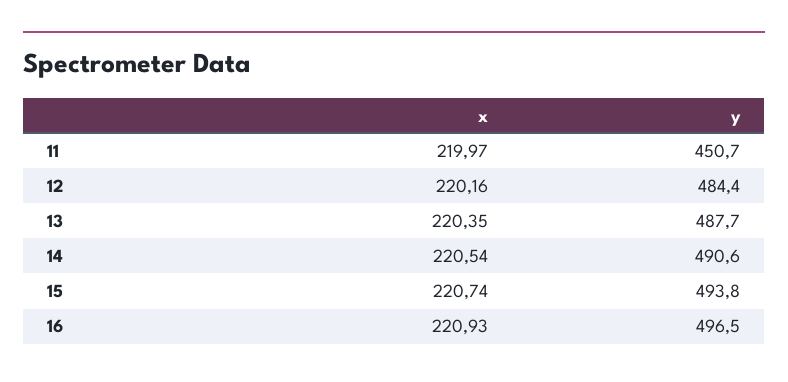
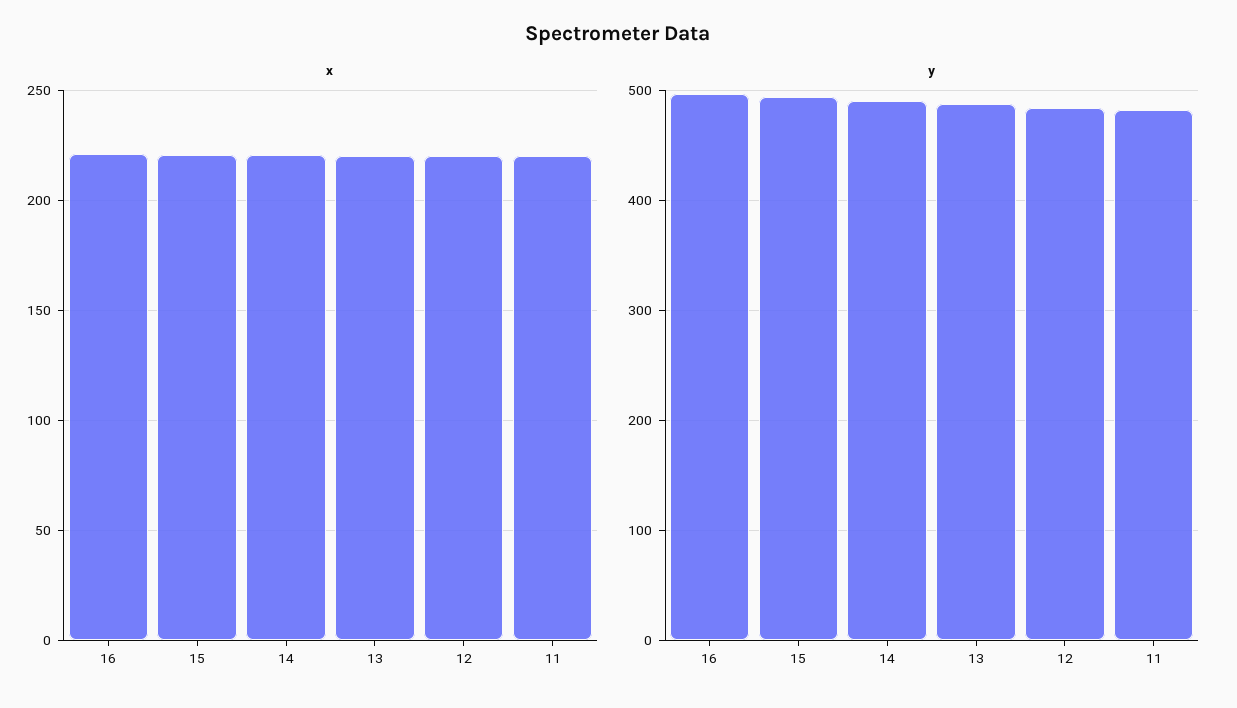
  {
    "x": {
      "11": 219.97,
      "12": 220.16,
      "13": 220.35,
      "14": 220.54,
      "15": 220.74,
      "16": 220.93
    },
    "y": {
-     "11": 450.7,
+     "11": 480,
      "12": 484.4,
      "13": 487.7,
      "14": 490.6,
      "15": 493.8,
      "16": 496.5
    }
  }

